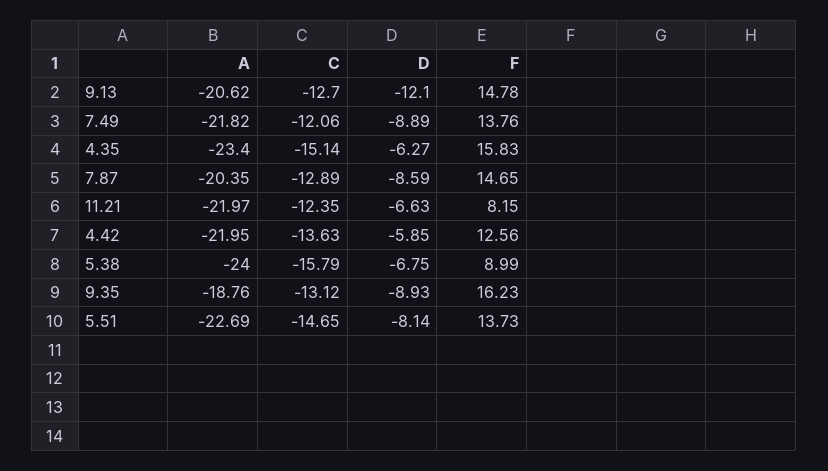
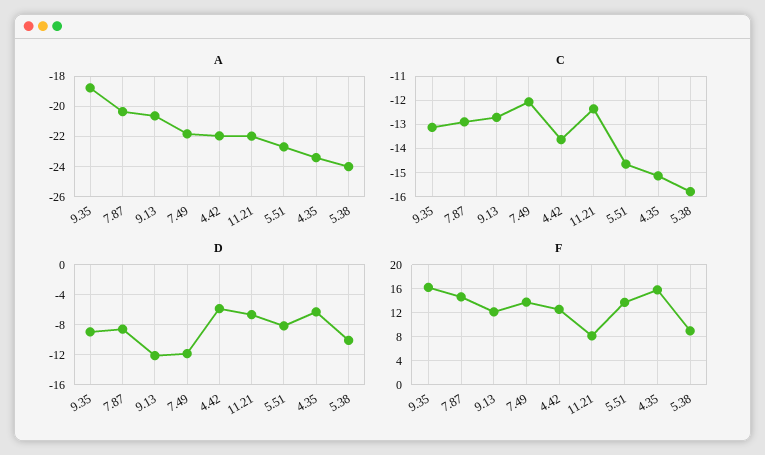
  {
    "A": {
      "9.13": -20.62,
      "7.49": -21.82,
      "4.35": -23.4,
      "7.87": -20.35,
      "11.21": -21.97,
      "4.42": -21.95,
      "5.38": -24,
      "9.35": -18.76,
      "5.51": -22.69
    },
    "C": {
      "9.13": -12.7,
      "7.49": -12.06,
      "4.35": -15.14,
      "7.87": -12.89,
      "11.21": -12.35,
      "4.42": -13.63,
      "5.38": -15.79,
      "9.35": -13.12,
      "5.51": -14.65
    },
    "D": {
      "9.13": -12.1,
-     "7.49": -8.89,
+     "7.49": -12,
      "4.35": -6.27,
      "7.87": -8.59,
      "11.21": -6.63,
      "4.42": -5.85,
-     "5.38": -6.75,
+     "5.38": -10,
      "9.35": -8.93,
      "5.51": -8.14
    },
    "F": {
-     "9.13": 14.78,
+     "9.13": 12,
      "7.49": 13.76,
      "4.35": 15.83,
      "7.87": 14.65,
      "11.21": 8.15,
      "4.42": 12.56,
      "5.38": 8.99,
      "9.35": 16.23,
      "5.51": 13.73
    }
  }

